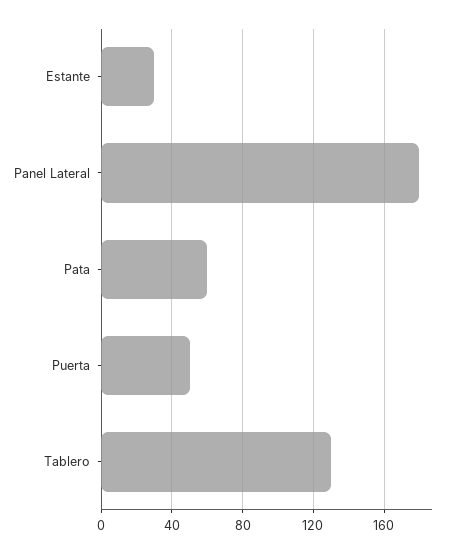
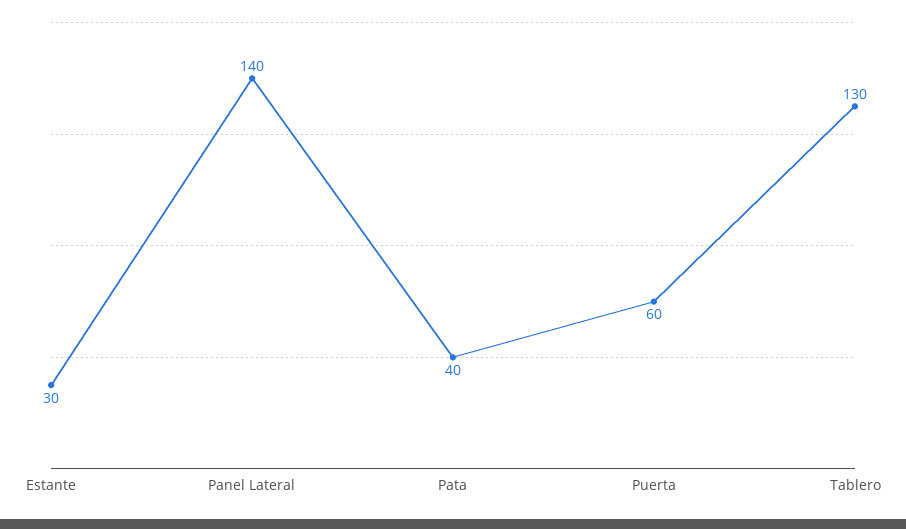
  {
    "Estante": 30,
-   "Panel Lateral": 180,
+   "Panel Lateral": 140,
-   "Pata": 60,
+   "Pata": 40,
-   "Puerta": 50,
+   "Puerta": 60,
    "Tablero": 130
  }

